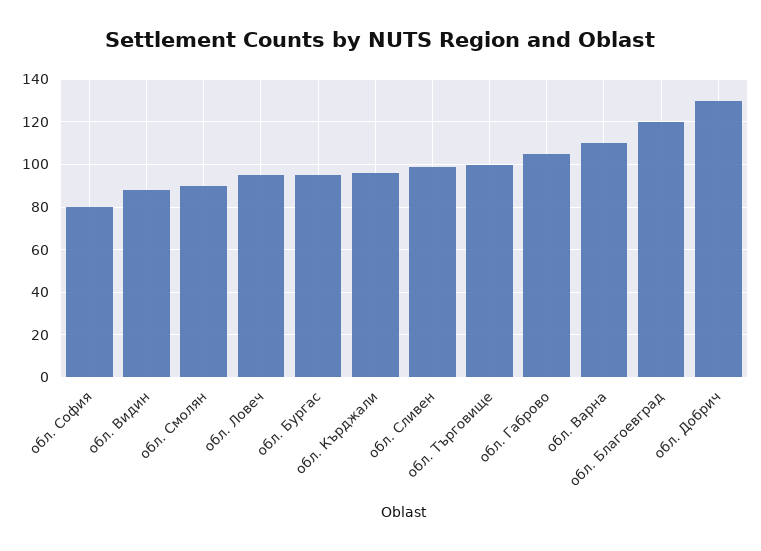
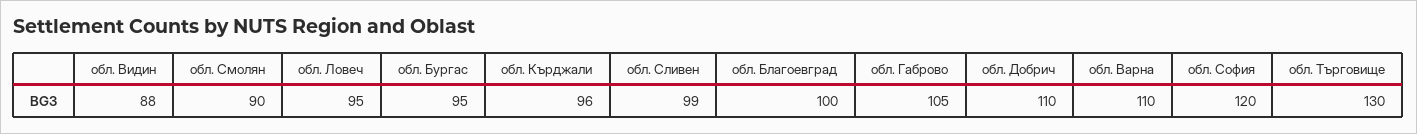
  {
-   "обл. София": 80,
+   "обл. София": 120,
    "обл. Видин": 88,
    "обл. Смолян": 90,
    "обл. Ловеч": 95,
    "обл. Бургас": 95,
    "обл. Кърджали": 96,
    "обл. Сливен": 99,
-   "обл. Търговище": 100,
+   "обл. Търговище": 130,
    "обл. Габрово": 105,
    "обл. Варна": 110,
-   "обл. Благоевград": 120,
+   "обл. Благоевград": 100,
-   "обл. Добрич": 130
+   "обл. Добрич": 110
  }

